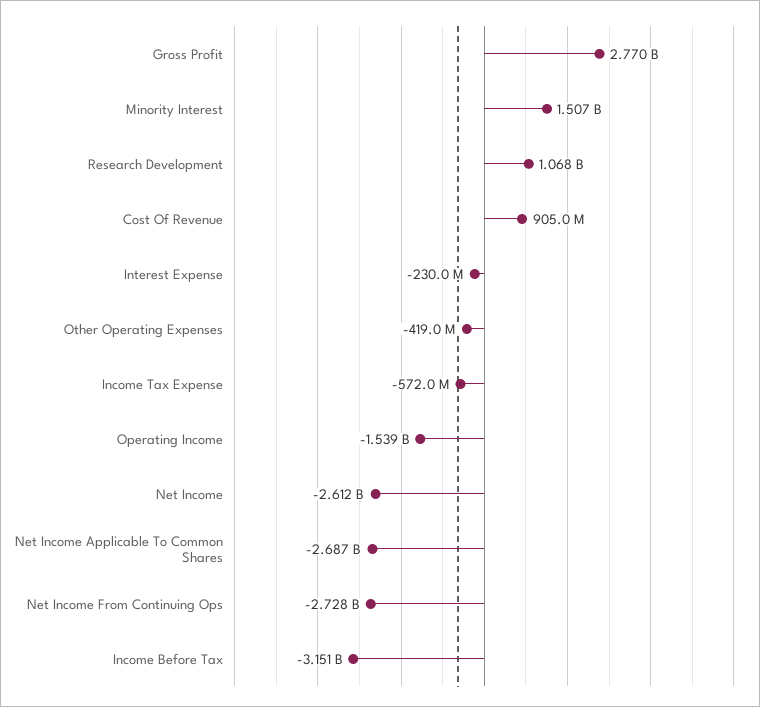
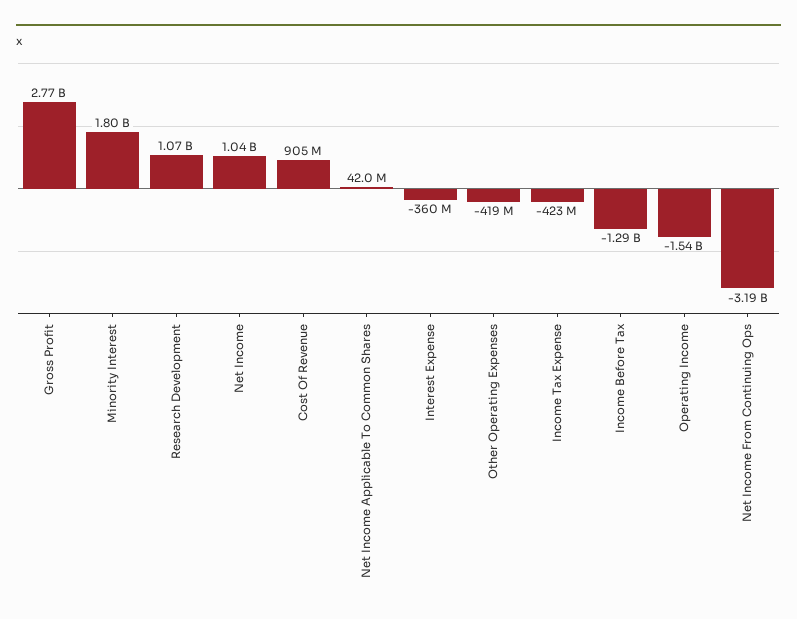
  {
    "Gross Profit": 2770000000,
-   "Minority Interest": 1507000000,
+   "Minority Interest": 1800000000,
    "Research Development": 1068000000,
    "Cost Of Revenue": 905000000,
-   "Interest Expense": -230000000,
+   "Interest Expense": -360000000,
    "Other Operating Expenses": -419000000,
-   "Income Tax Expense": -572000000,
+   "Income Tax Expense": -423000000,
    "Operating Income": -1539000000,
-   "Net Income": -2612000000,
+   "Net Income": 1040000000,
-   "Net Income Applicable To Common Shares": -2687000000,
+   "Net Income Applicable To Common Shares": 42000000,
-   "Net Income From Continuing Ops": -2728000000,
+   "Net Income From Continuing Ops": -3190000000,
-   "Income Before Tax": -3151000000
+   "Income Before Tax": -1290000000
  }

